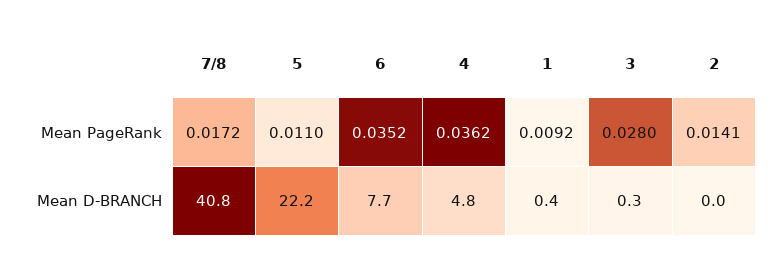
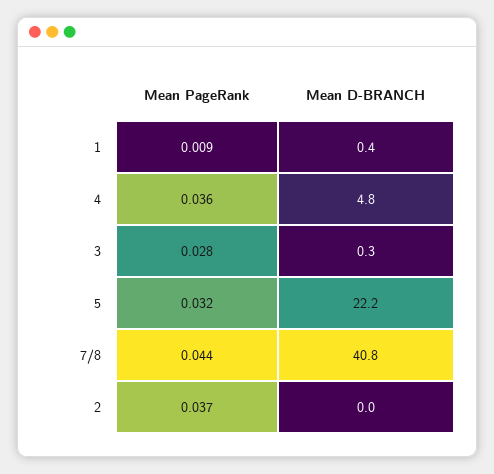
  {
    "7/8": {
-     "Mean PageRank": 0.0172,
+     "Mean PageRank": 0.044,
      "Mean D-BRANCH": 40.8
    },
    "5": {
-     "Mean PageRank": 0.011,
+     "Mean PageRank": 0.032,
      "Mean D-BRANCH": 22.2
    },
-   "6": {
-     "Mean PageRank": 0.0352,
-     "Mean D-BRANCH": 7.7
-   },
    "4": {
      "Mean PageRank": 0.0362,
      "Mean D-BRANCH": 4.8
    },
    "1": {
      "Mean PageRank": 0.0092,
      "Mean D-BRANCH": 0.4
    },
    "3": {
      "Mean PageRank": 0.028,
      "Mean D-BRANCH": 0.3
    },
    "2": {
-     "Mean PageRank": 0.0141,
+     "Mean PageRank": 0.037,
      "Mean D-BRANCH": 0
    }
  }

